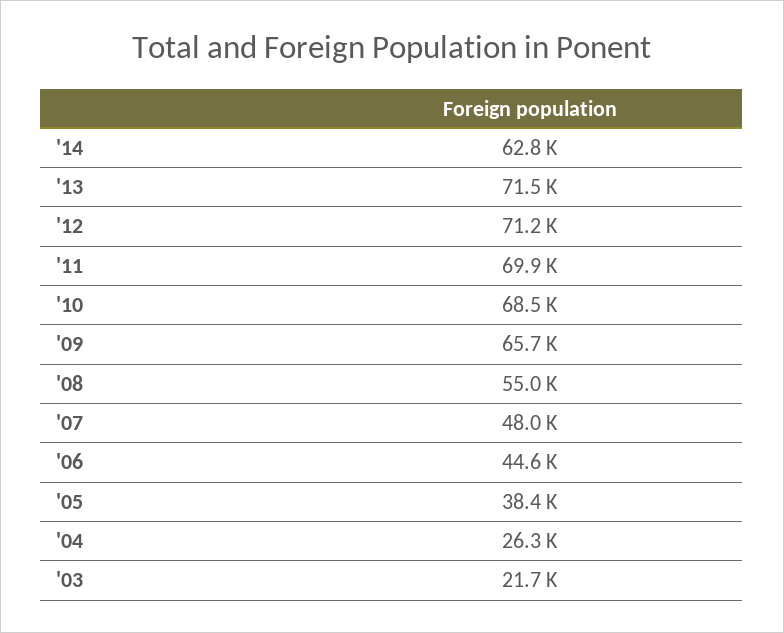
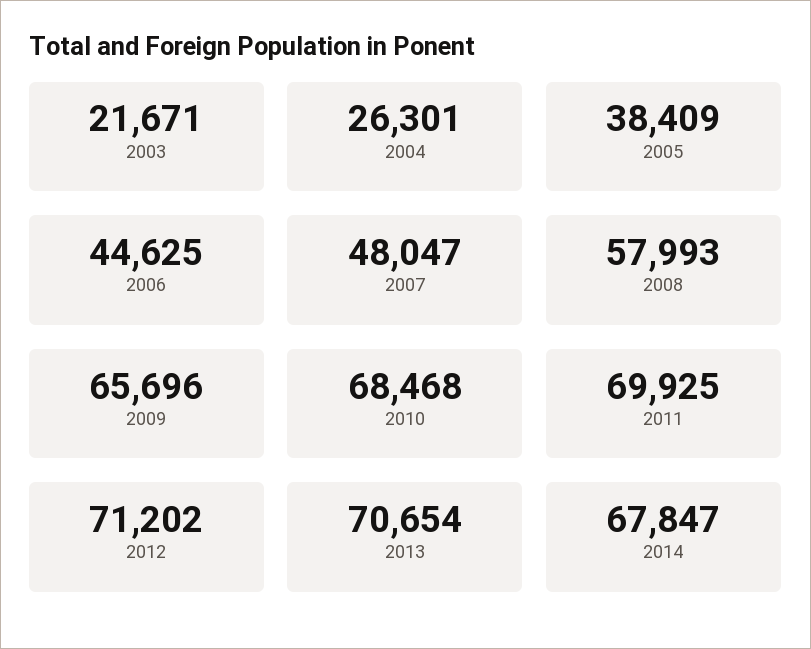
  {
-   "'14": 62800,
+   "'14": 67847,
-   "'13": 71500,
+   "'13": 70654,
    "'12": 71202,
    "'11": 69925,
    "'10": 68468,
    "'09": 65696,
-   "'08": 55000,
+   "'08": 57993,
    "'07": 48047,
    "'06": 44625,
    "'05": 38409,
    "'04": 26301,
    "'03": 21671
  }

